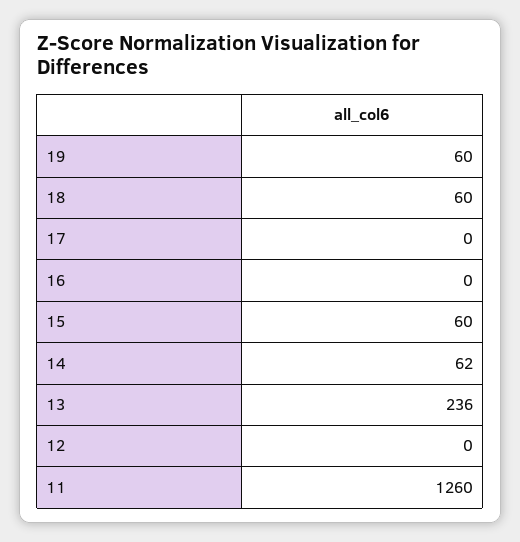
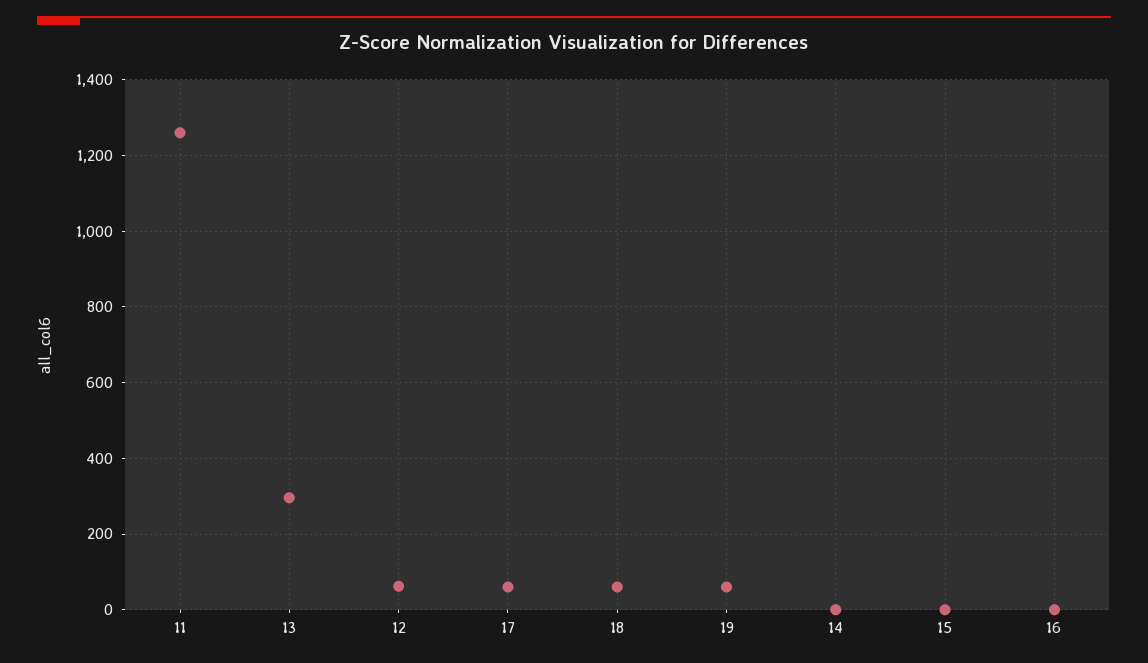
  {
    "19": 60,
    "18": 60,
-   "17": 0,
+   "17": 60,
    "16": 0,
-   "15": 60,
+   "15": 0,
-   "14": 62,
+   "14": 0,
-   "13": 236,
+   "13": 300,
-   "12": 0,
+   "12": 60,
    "11": 1260
  }

